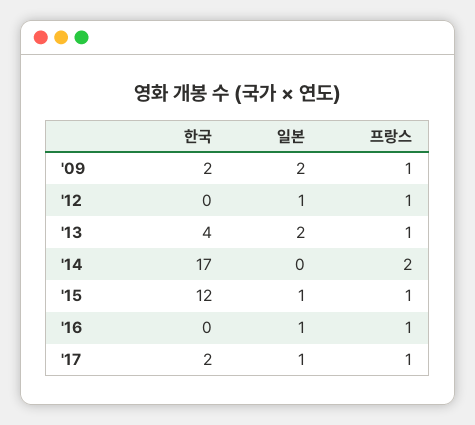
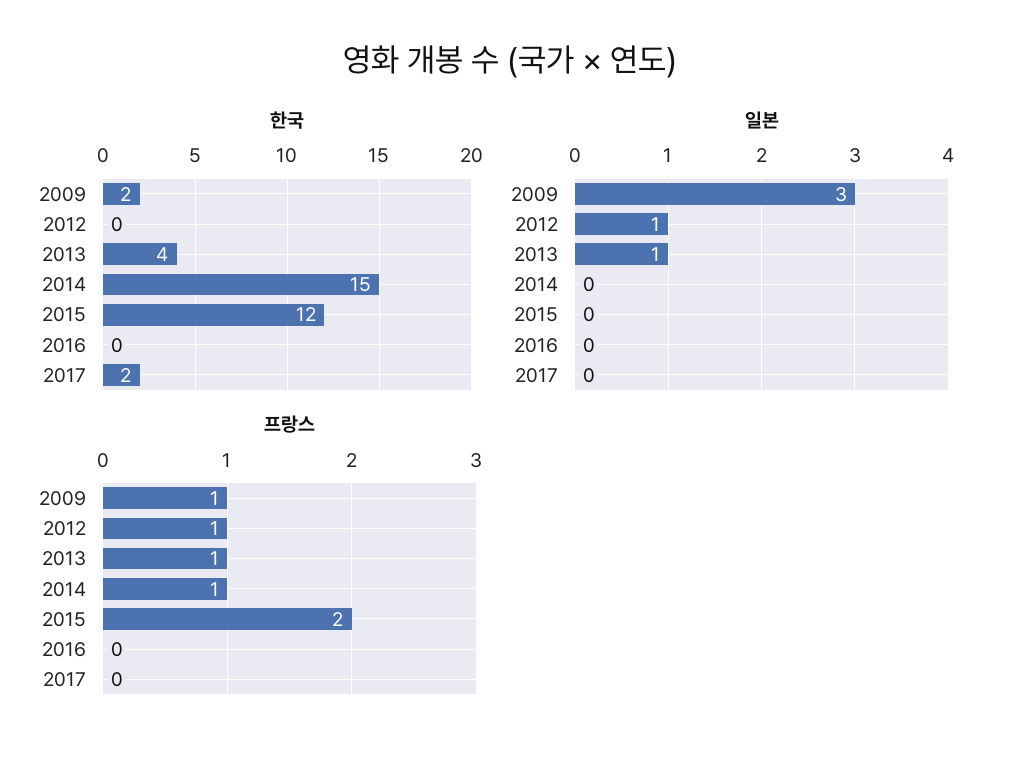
  {
    "한국": {
      "'09": 2,
      "'12": 0,
      "'13": 4,
-     "'14": 17,
+     "'14": 15,
      "'15": 12,
      "'16": 0,
      "'17": 2
    },
    "일본": {
-     "'09": 2,
+     "'09": 3,
      "'12": 1,
-     "'13": 2,
+     "'13": 1,
      "'14": 0,
-     "'15": 1,
+     "'15": 0,
-     "'16": 1,
+     "'16": 0,
-     "'17": 1
+     "'17": 0
    },
    "프랑스": {
      "'09": 1,
      "'12": 1,
      "'13": 1,
-     "'14": 2,
+     "'14": 1,
-     "'15": 1,
+     "'15": 2,
-     "'16": 1,
+     "'16": 0,
-     "'17": 1
+     "'17": 0
    }
  }

